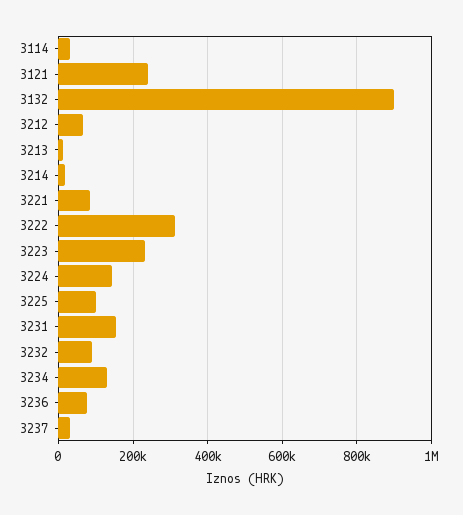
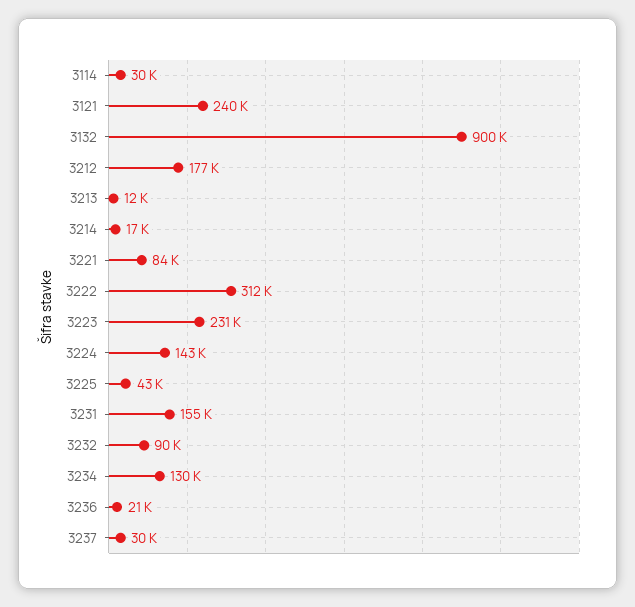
  {
    "3114": 30000,
    "3121": 240000,
    "3132": 900000,
-   "3212": 60000,
+   "3212": 177000,
    "3213": 12000,
    "3214": 17000,
    "3221": 84000,
    "3222": 312000,
    "3223": 231000,
    "3224": 143000,
-   "3225": 100000,
+   "3225": 43000,
    "3231": 155000,
    "3232": 90000,
    "3234": 130000,
-   "3236": 80000,
+   "3236": 21000,
    "3237": 30000
  }

